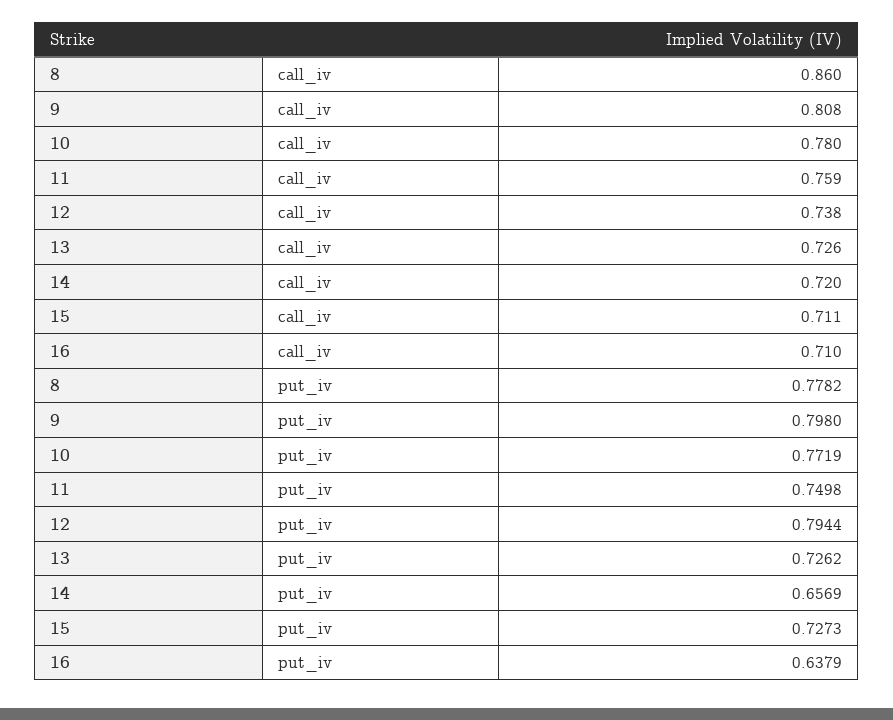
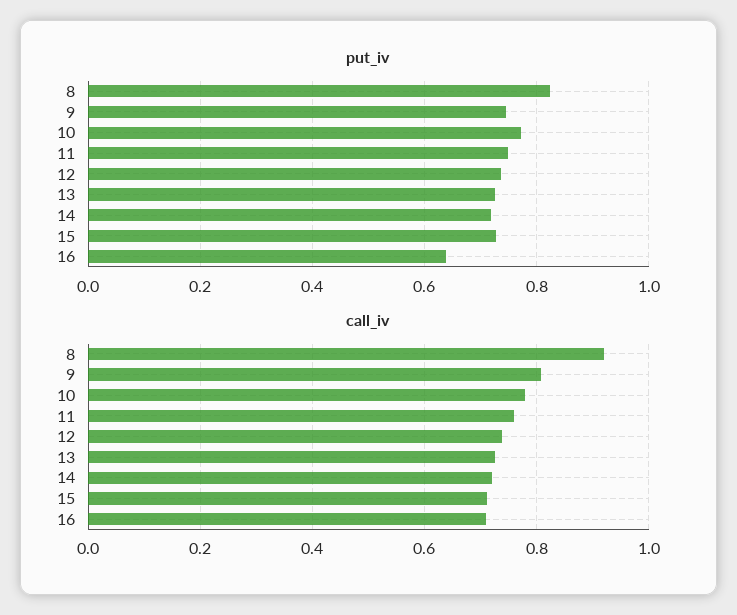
  {
    "call_iv": {
-     "8": 0.86,
+     "8": 0.92,
      "9": 0.808,
      "10": 0.78,
      "11": 0.759,
      "12": 0.738,
      "13": 0.726,
      "14": 0.72,
      "15": 0.711,
      "16": 0.71
    },
    "put_iv": {
-     "8": 0.7782,
+     "8": 0.82,
-     "9": 0.798,
+     "9": 0.74,
      "10": 0.7719,
      "11": 0.7498,
-     "12": 0.7944,
+     "12": 0.74,
      "13": 0.7262,
-     "14": 0.6569,
+     "14": 0.72,
      "15": 0.7273,
      "16": 0.6379
    }
  }

